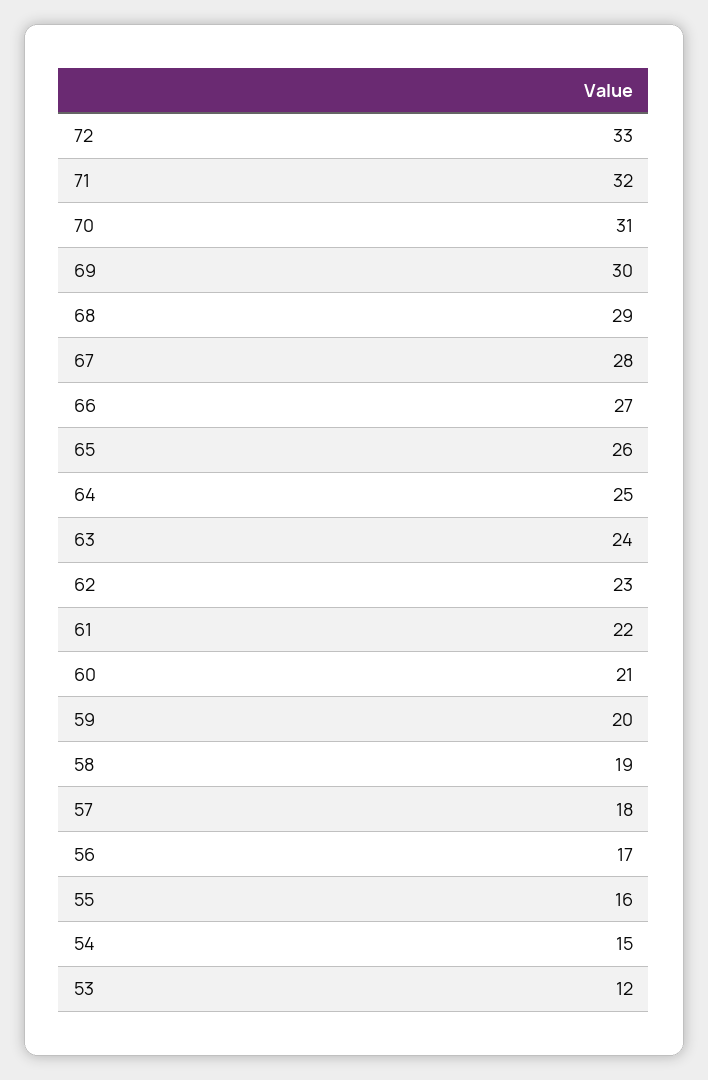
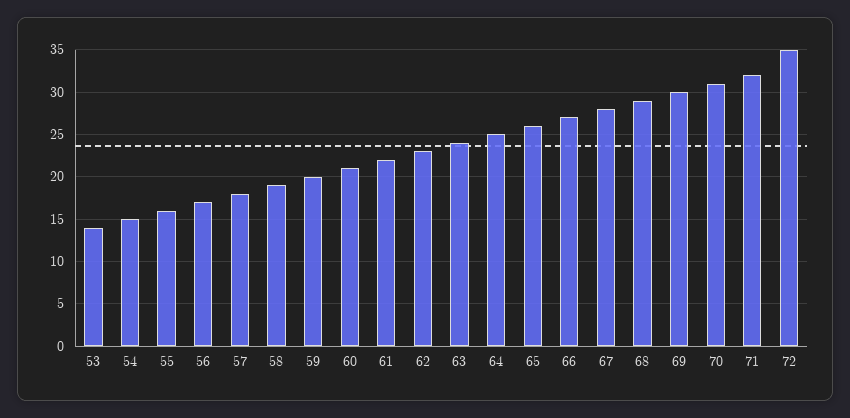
  {
-   "72": 33,
+   "72": 35,
    "71": 32,
    "70": 31,
    "69": 30,
    "68": 29,
    "67": 28,
    "66": 27,
    "65": 26,
    "64": 25,
    "63": 24,
    "62": 23,
    "61": 22,
    "60": 21,
    "59": 20,
    "58": 19,
    "57": 18,
    "56": 17,
    "55": 16,
    "54": 15,
-   "53": 12
+   "53": 14
  }

